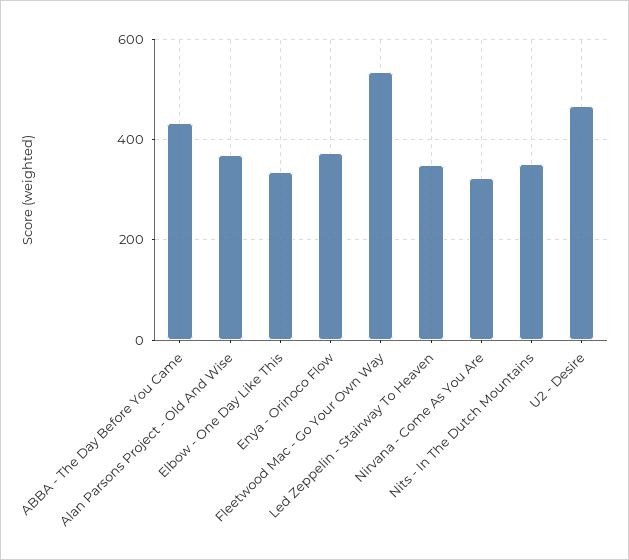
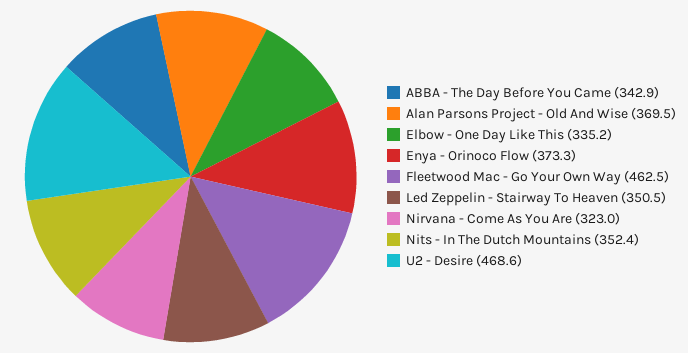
  {
-   "ABBA - The Day Before You Came": 440,
+   "ABBA - The Day Before You Came": 342.9,
    "Alan Parsons Project - Old And Wise": 369.5,
    "Elbow - One Day Like This": 335.2,
    "Enya - Orinoco Flow": 373.3,
-   "Fleetwood Mac - Go Your Own Way": 540,
+   "Fleetwood Mac - Go Your Own Way": 462.5,
    "Led Zeppelin - Stairway To Heaven": 350.5,
    "Nirvana - Come As You Are": 323,
    "Nits - In The Dutch Mountains": 352.4,
    "U2 - Desire": 468.6
  }

